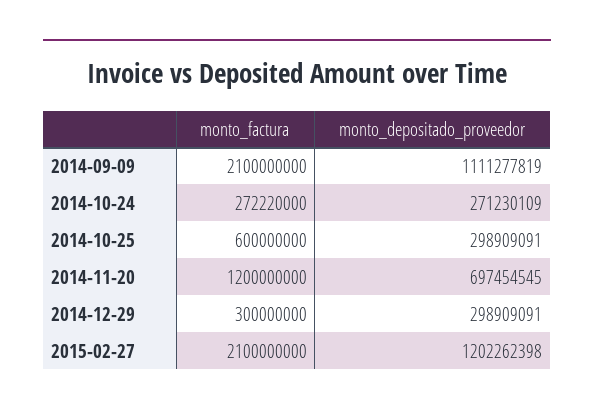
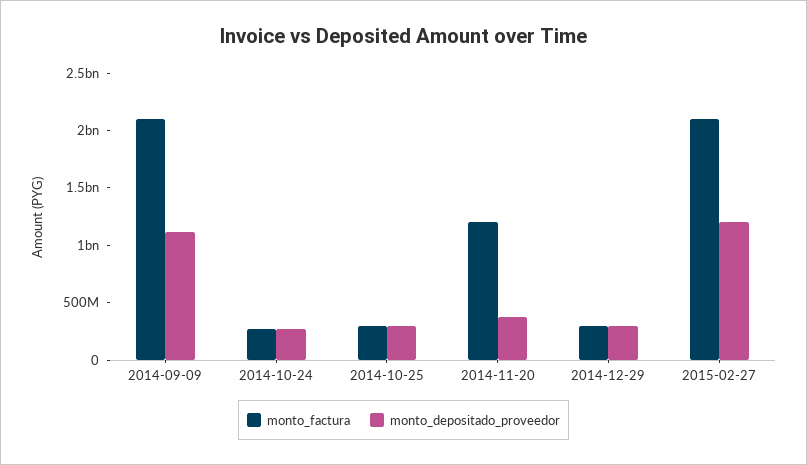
  {
    "monto_factura": {
      "2014-09-09": 2100000000,
      "2014-10-24": 272220000,
-     "2014-10-25": 600000000,
+     "2014-10-25": 300000000,
      "2014-11-20": 1200000000,
      "2014-12-29": 300000000,
      "2015-02-27": 2100000000
    },
    "monto_depositado_proveedor": {
      "2014-09-09": 1111277819,
      "2014-10-24": 271230109,
      "2014-10-25": 298909091,
-     "2014-11-20": 697454545,
+     "2014-11-20": 400000000,
      "2014-12-29": 298909091,
      "2015-02-27": 1202262398
    }
  }

